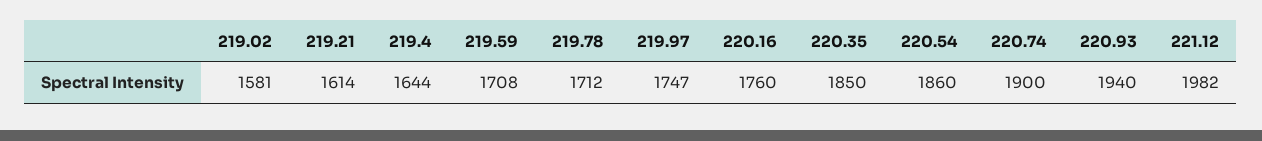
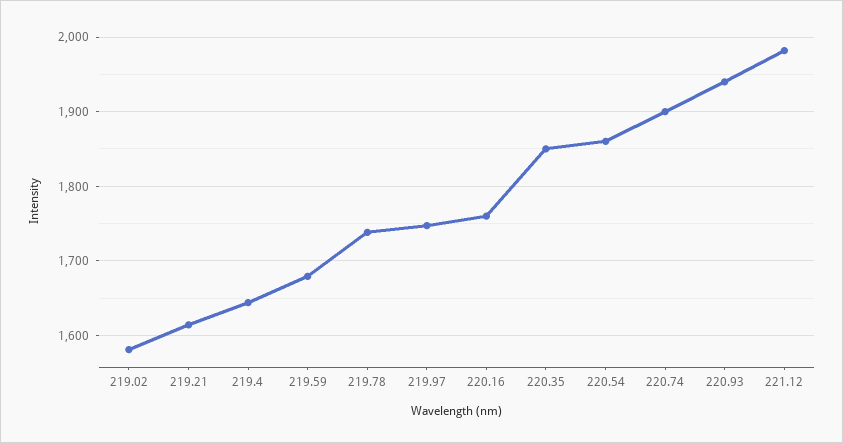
  {
    "219.02": 1581,
    "219.21": 1614,
    "219.4": 1644,
-   "219.59": 1708,
+   "219.59": 1680,
-   "219.78": 1712,
+   "219.78": 1740,
    "219.97": 1747,
    "220.16": 1760,
    "220.35": 1850,
    "220.54": 1860,
    "220.74": 1900,
    "220.93": 1940,
    "221.12": 1982
  }

